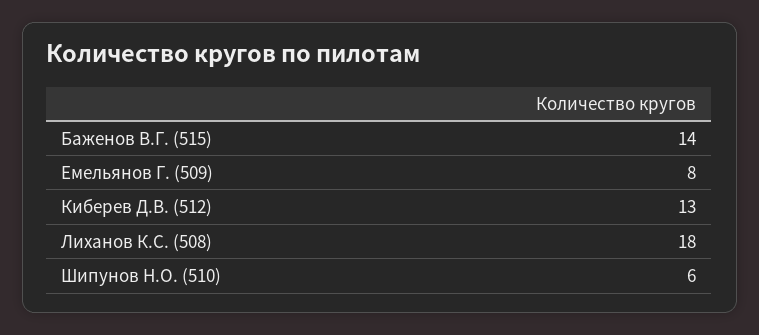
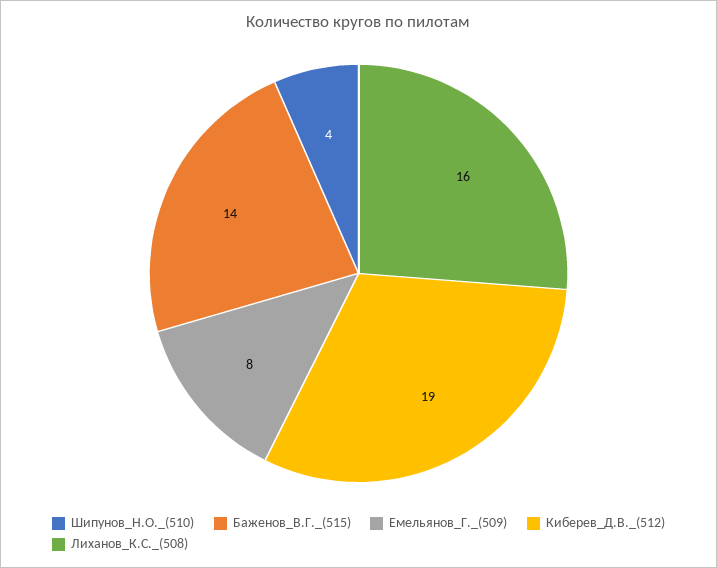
  {
    "Баженов В.Г. (515)": 14,
    "Емельянов Г. (509)": 8,
-   "Киберев Д.В. (512)": 13,
+   "Киберев Д.В. (512)": 19,
-   "Лиханов К.С. (508)": 18,
+   "Лиханов К.С. (508)": 16,
-   "Шипунов Н.О. (510)": 6
+   "Шипунов Н.О. (510)": 4
  }

